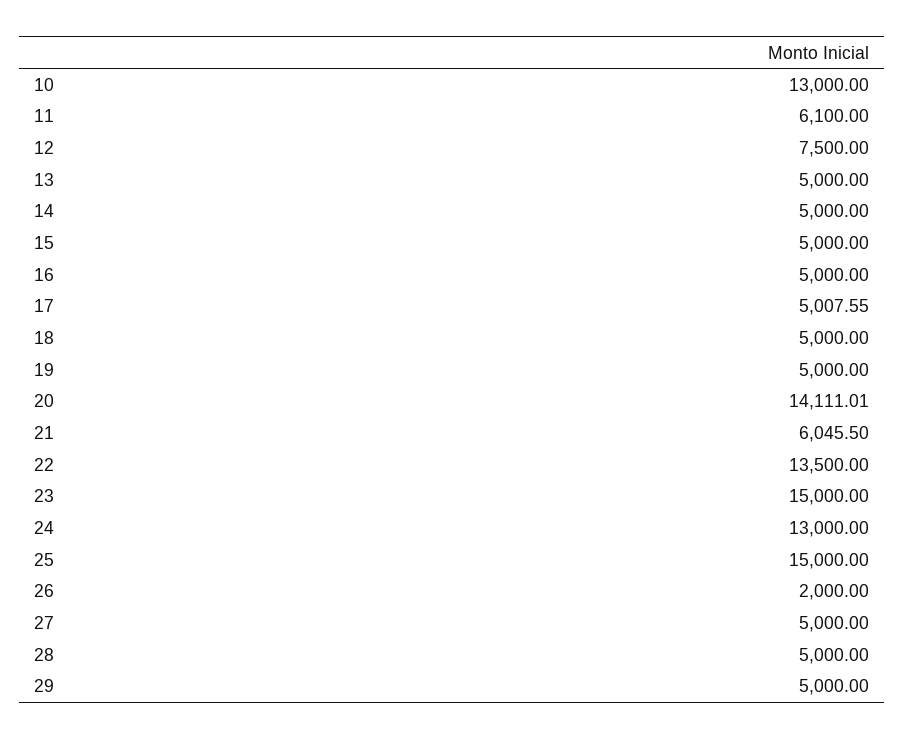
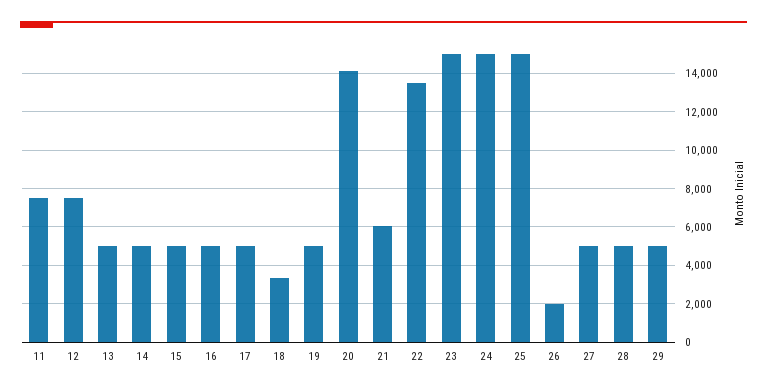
  {
-   "10": 13000,
-   "11": 6100,
+   "11": 7500,
    "12": 7500,
    "13": 5000,
    "14": 5000,
    "15": 5000,
    "16": 5000,
    "17": 5007.55,
-   "18": 5000,
+   "18": 3500,
    "19": 5000,
    "20": 14111.01,
    "21": 6045.5,
    "22": 13500,
    "23": 15000,
-   "24": 13000,
+   "24": 15000,
    "25": 15000,
    "26": 2000,
    "27": 5000,
    "28": 5000,
    "29": 5000
  }

